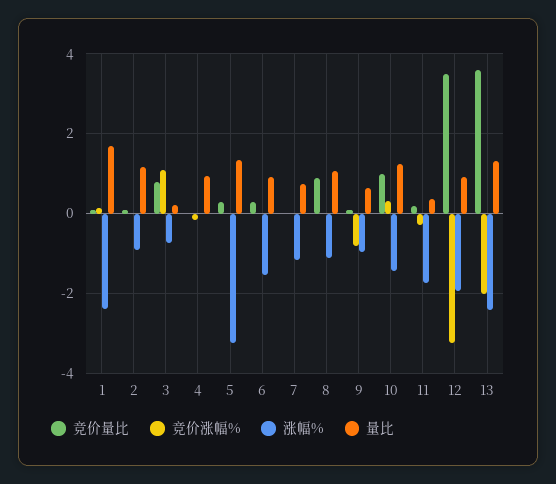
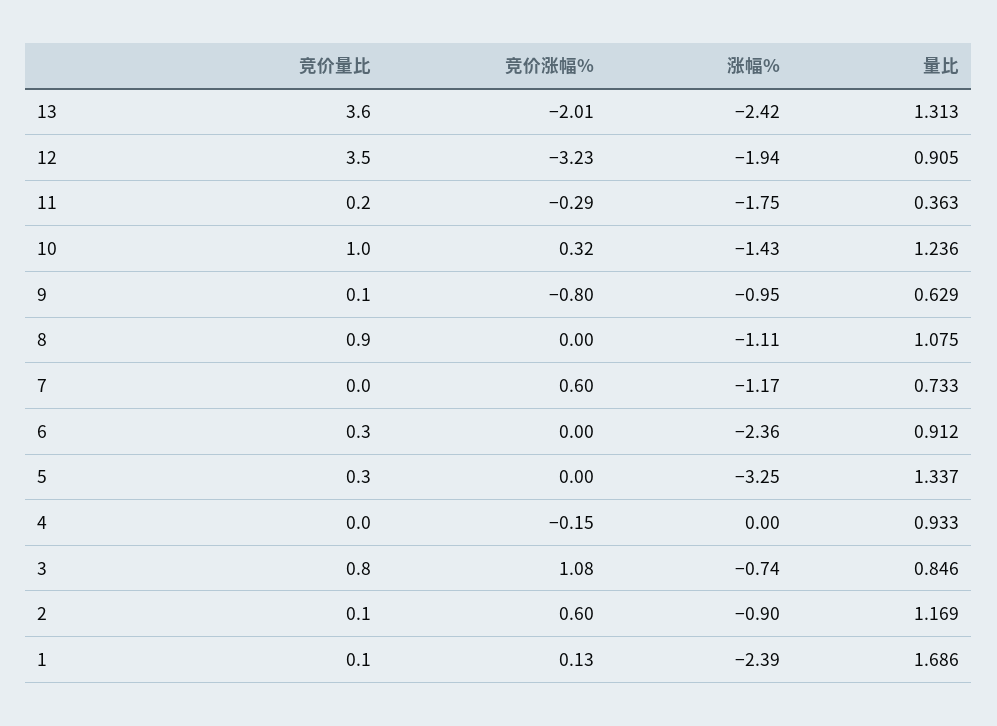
  {
    "竞价量比": {
      "1": 0.1,
      "2": 0.1,
      "3": 0.8,
      "4": 0,
      "5": 0.3,
      "6": 0.3,
      "7": 0,
      "8": 0.9,
      "9": 0.1,
      "10": 1,
      "11": 0.2,
      "12": 3.5,
      "13": 3.6
    },
    "竞价涨幅%": {
      "1": 0.13,
-     "2": 0,
+     "2": 0.6,
      "3": 1.08,
      "4": -0.15,
      "5": 0,
      "6": 0,
-     "7": 0,
+     "7": 0.6,
      "8": 0,
      "9": -0.8,
      "10": 0.32,
      "11": -0.29,
      "12": -3.23,
      "13": -2.01
    },
    "涨幅%": {
      "1": -2.39,
      "2": -0.9,
      "3": -0.74,
      "4": 0,
      "5": -3.25,
-     "6": -1.6,
+     "6": -2.36,
      "7": -1.17,
      "8": -1.11,
      "9": -0.95,
      "10": -1.43,
      "11": -1.75,
      "12": -1.94,
      "13": -2.42
    },
    "量比": {
      "1": 1.686,
      "2": 1.169,
-     "3": 0.2,
+     "3": 0.846,
      "4": 0.933,
      "5": 1.337,
      "6": 0.912,
      "7": 0.733,
      "8": 1.075,
      "9": 0.629,
      "10": 1.236,
      "11": 0.363,
      "12": 0.905,
      "13": 1.313
    }
  }

